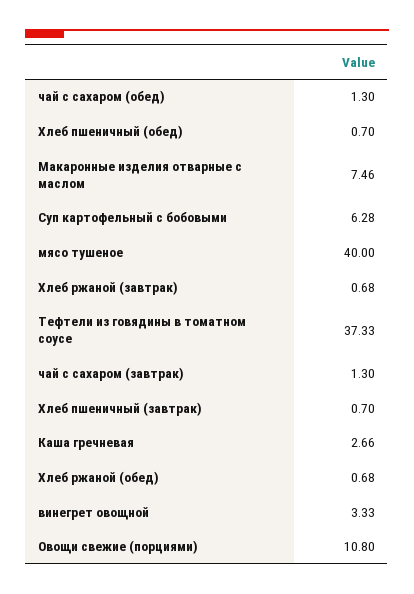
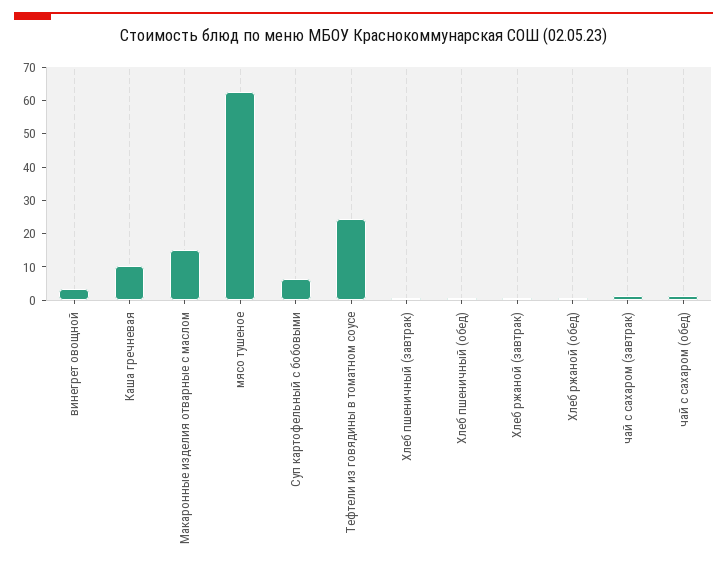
  {
    "чай с сахаром (обед)": 1.3,
    "Хлеб пшеничный (обед)": 0.7,
-   "Макаронные изделия отварные с маслом": 7.46,
+   "Макаронные изделия отварные с маслом": 15,
    "Суп картофельный с бобовыми": 6.28,
-   "мясо тушеное": 40,
+   "мясо тушеное": 62.5,
    "Хлеб ржаной (завтрак)": 0.68,
-   "Тефтели из говядины в томатном соусе": 37.33,
+   "Тефтели из говядины в томатном соусе": 25,
    "чай с сахаром (завтрак)": 1.3,
    "Хлеб пшеничный (завтрак)": 0.7,
-   "Каша гречневая": 2.66,
+   "Каша гречневая": 10,
    "Хлеб ржаной (обед)": 0.68,
-   "винегрет овощной": 3.33,
+   "винегрет овощной": 3.33
-   "Овощи свежие (порциями)": 10.8
  }

